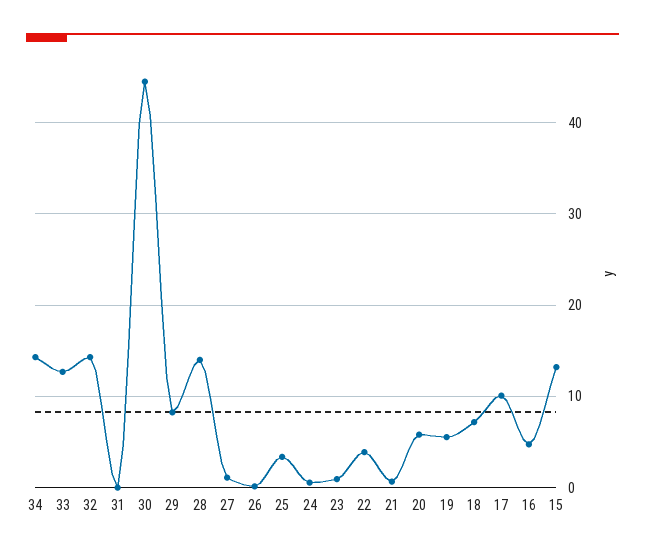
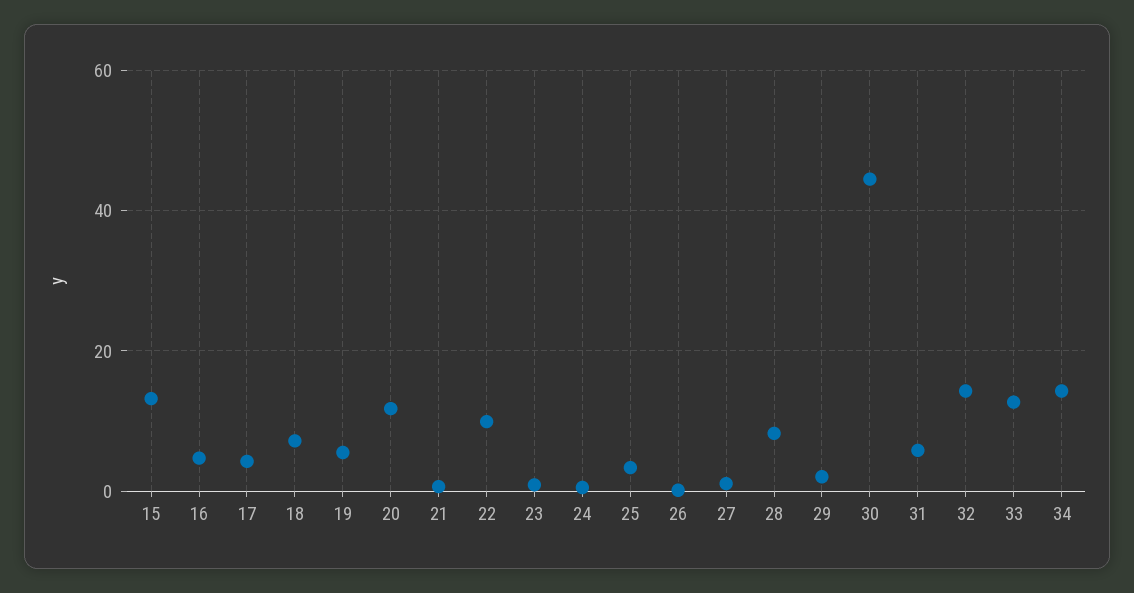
  {
    "34": 14,
    "33": 13,
    "32": 14,
-   "31": 0,
+   "31": 6,
    "30": 45,
-   "29": 8,
+   "29": 2,
-   "28": 14,
+   "28": 8,
    "27": 1,
    "26": 0,
    "25": 3,
    "24": 1,
    "23": 1,
-   "22": 4,
+   "22": 10,
    "21": 1,
-   "20": 6,
+   "20": 12,
    "19": 6,
    "18": 7,
-   "17": 10,
+   "17": 4,
    "16": 5,
    "15": 13
  }

